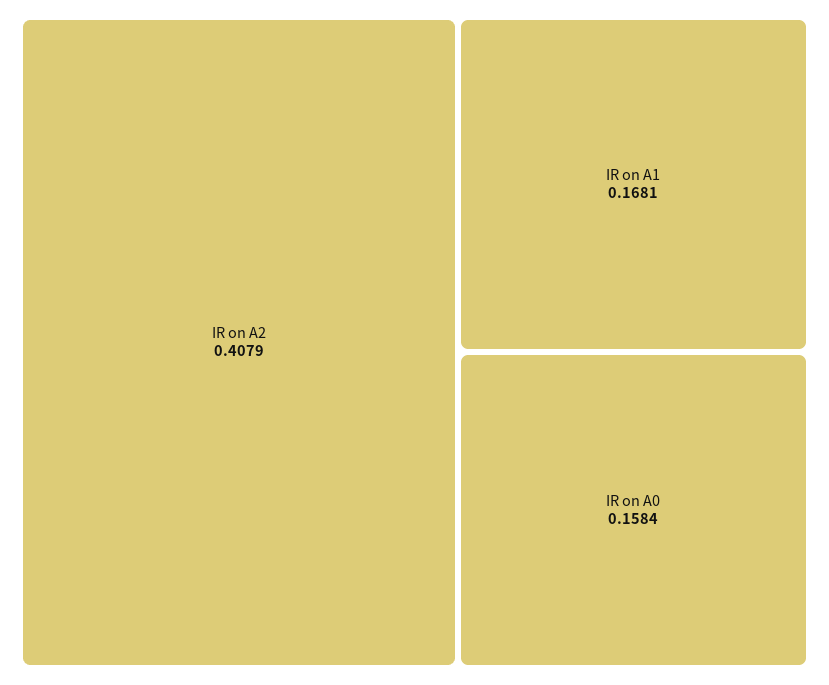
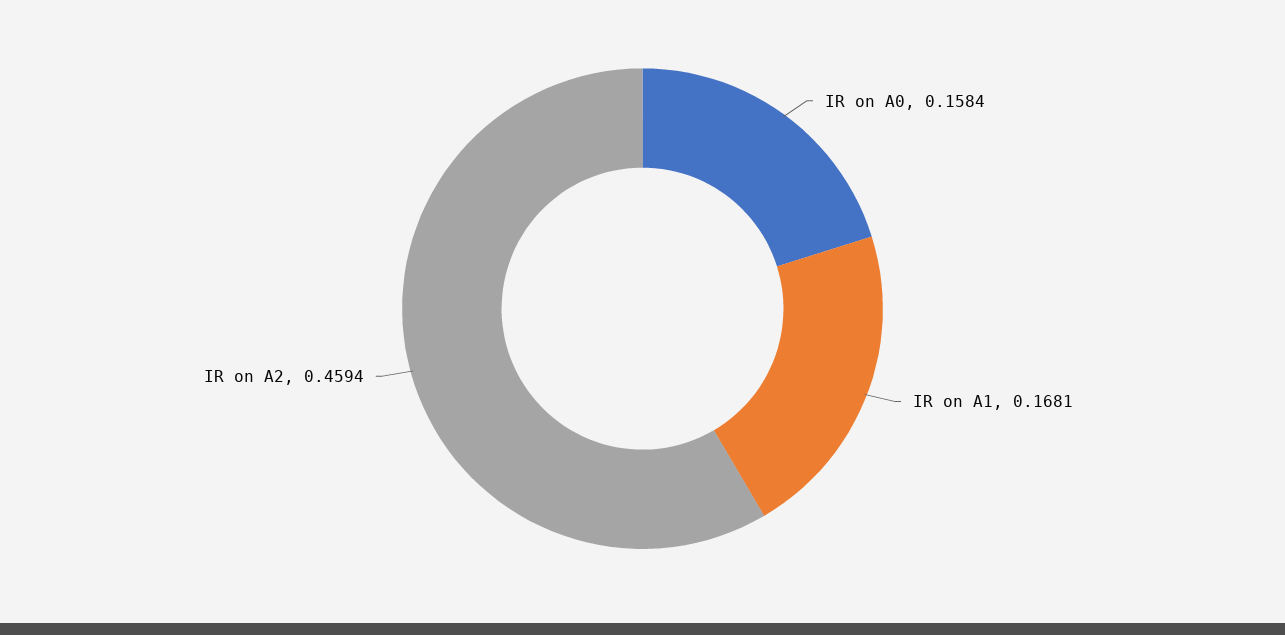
  {
-   "IR on A2": 0.4079,
+   "IR on A2": 0.4594,
    "IR on A1": 0.1681,
    "IR on A0": 0.1584
  }

